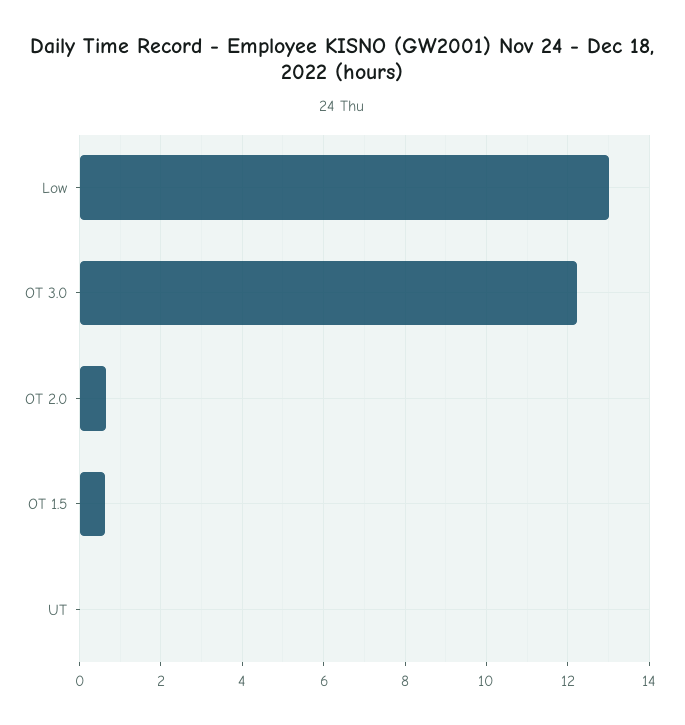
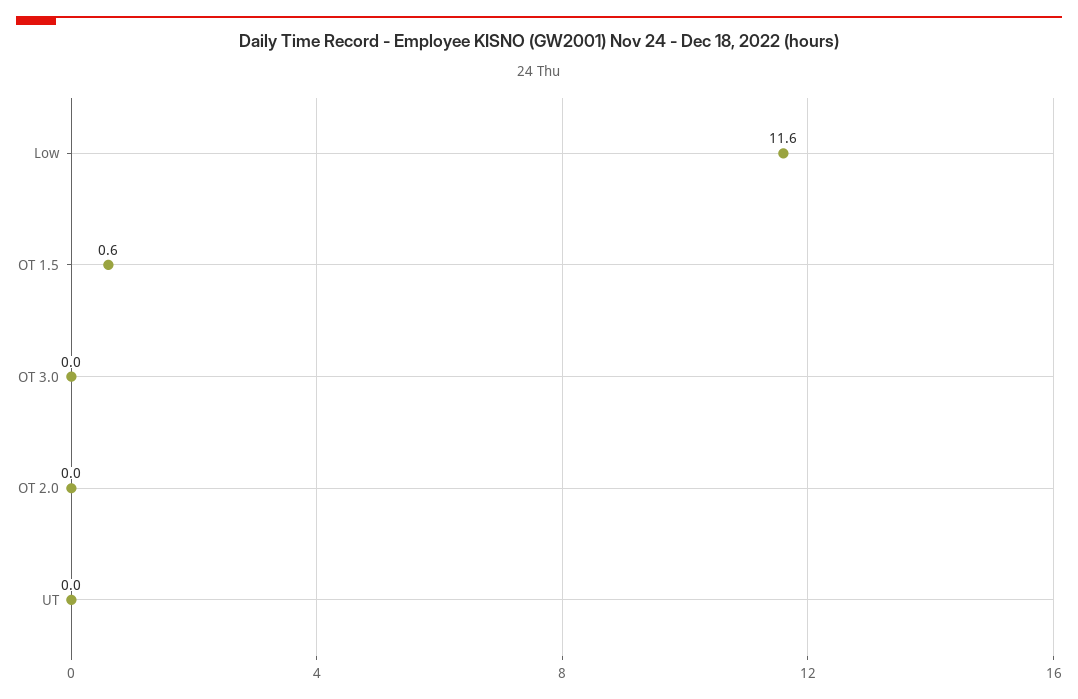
  {
-   "Low": 13,
+   "Low": 11.6,
-   "OT 3.0": 12.2,
+   "OT 3.0": 0,
-   "OT 2.0": 0.6,
+   "OT 2.0": 0,
    "OT 1.5": 0.6,
    "UT": 0
  }

